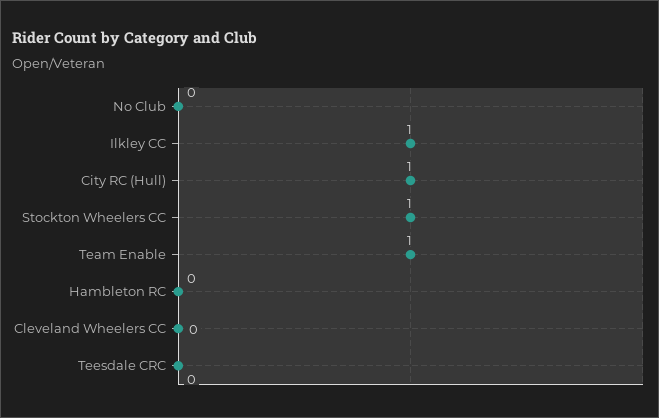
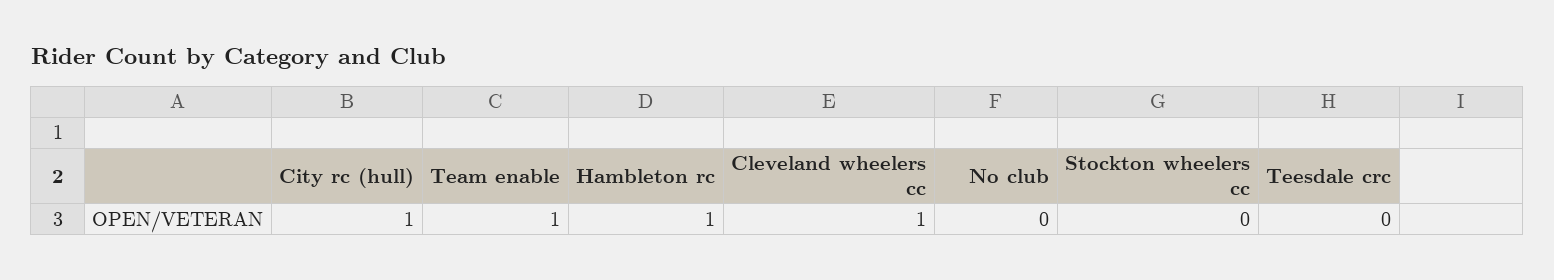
  {
    "No Club": 0,
-   "Ilkley CC": 1,
    "City RC (Hull)": 1,
-   "Stockton Wheelers CC": 1,
+   "Stockton Wheelers CC": 0,
    "Team Enable": 1,
-   "Hambleton RC": 0,
+   "Hambleton RC": 1,
-   "Cleveland Wheelers CC": 0,
+   "Cleveland Wheelers CC": 1,
    "Teesdale CRC": 0
  }

